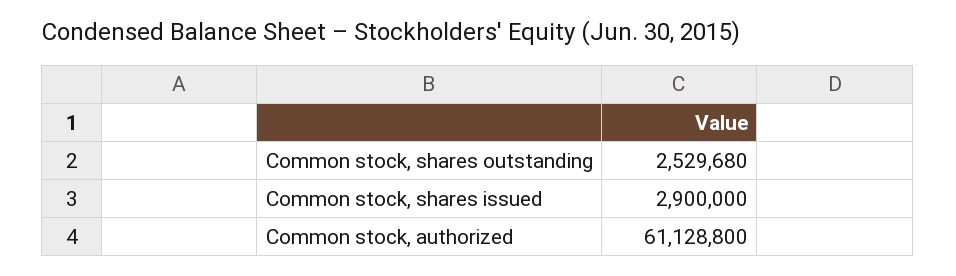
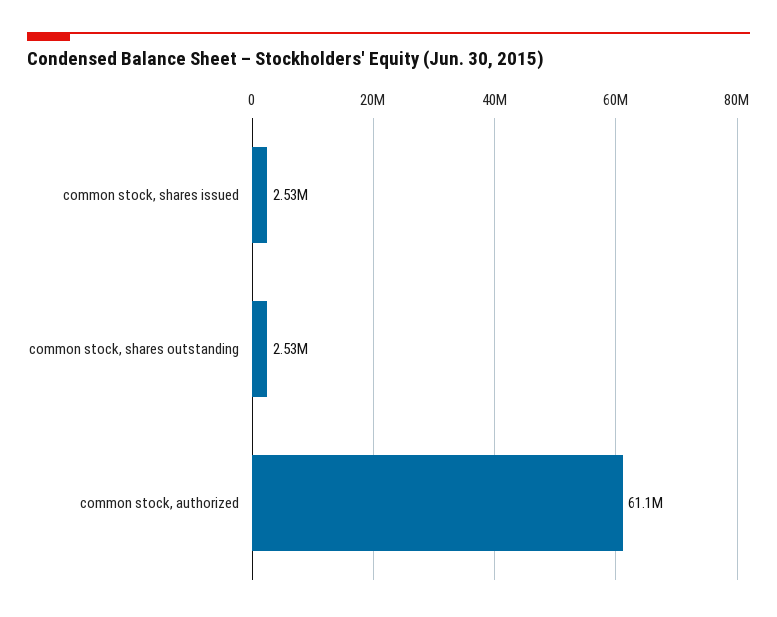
  {
    "Common stock, shares outstanding": 2529680,
-   "Common stock, shares issued": 2900000,
+   "Common stock, shares issued": 2530000,
    "Common stock, authorized": 61128800
  }

